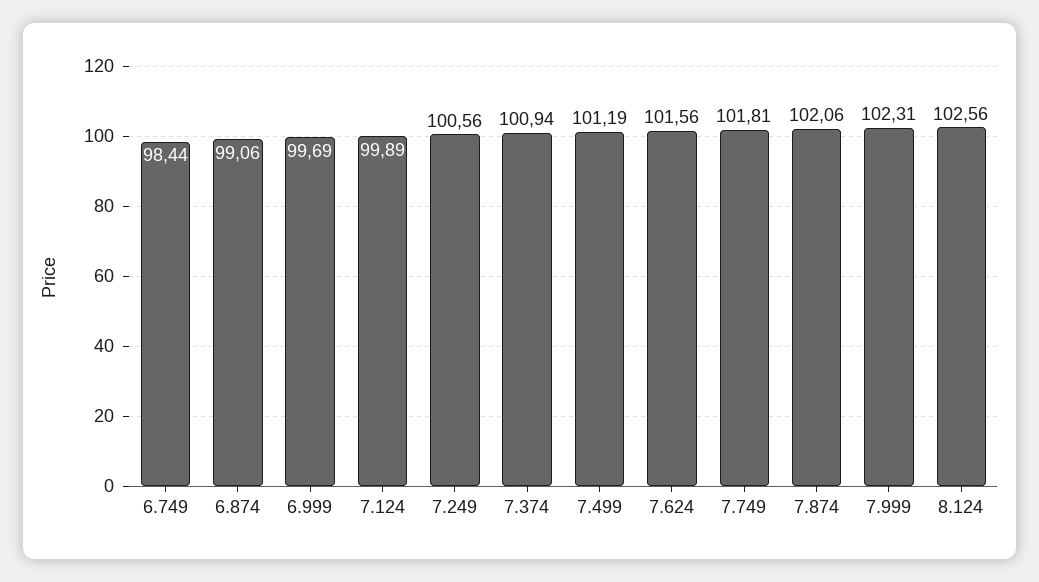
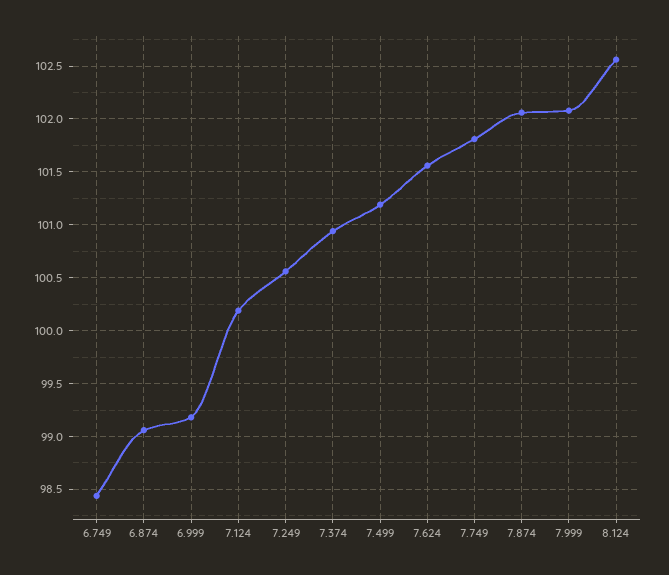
  {
    "6.749": 98.44,
    "6.874": 99.06,
-   "6.999": 99.69,
+   "6.999": 99.2,
-   "7.124": 99.89,
+   "7.124": 100.2,
    "7.249": 100.56,
    "7.374": 100.94,
    "7.499": 101.19,
    "7.624": 101.56,
    "7.749": 101.81,
    "7.874": 102.06,
-   "7.999": 102.31,
+   "7.999": 102.1,
    "8.124": 102.56
  }

